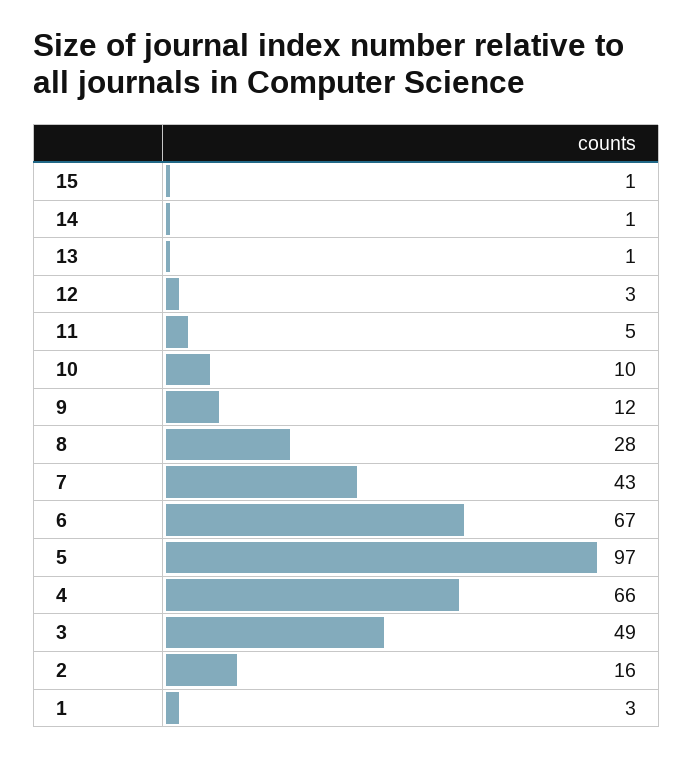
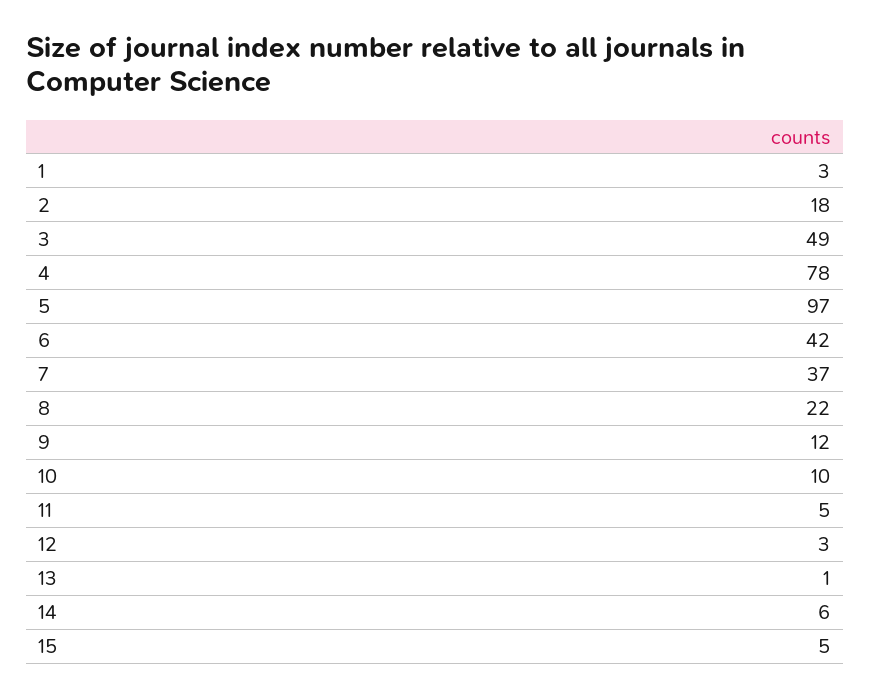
  {
-   "15": 1,
+   "15": 5,
-   "14": 1,
+   "14": 6,
    "13": 1,
    "12": 3,
    "11": 5,
    "10": 10,
    "9": 12,
-   "8": 28,
+   "8": 22,
-   "7": 43,
+   "7": 37,
-   "6": 67,
+   "6": 42,
    "5": 97,
-   "4": 66,
+   "4": 78,
    "3": 49,
-   "2": 16,
+   "2": 18,
    "1": 3
  }

